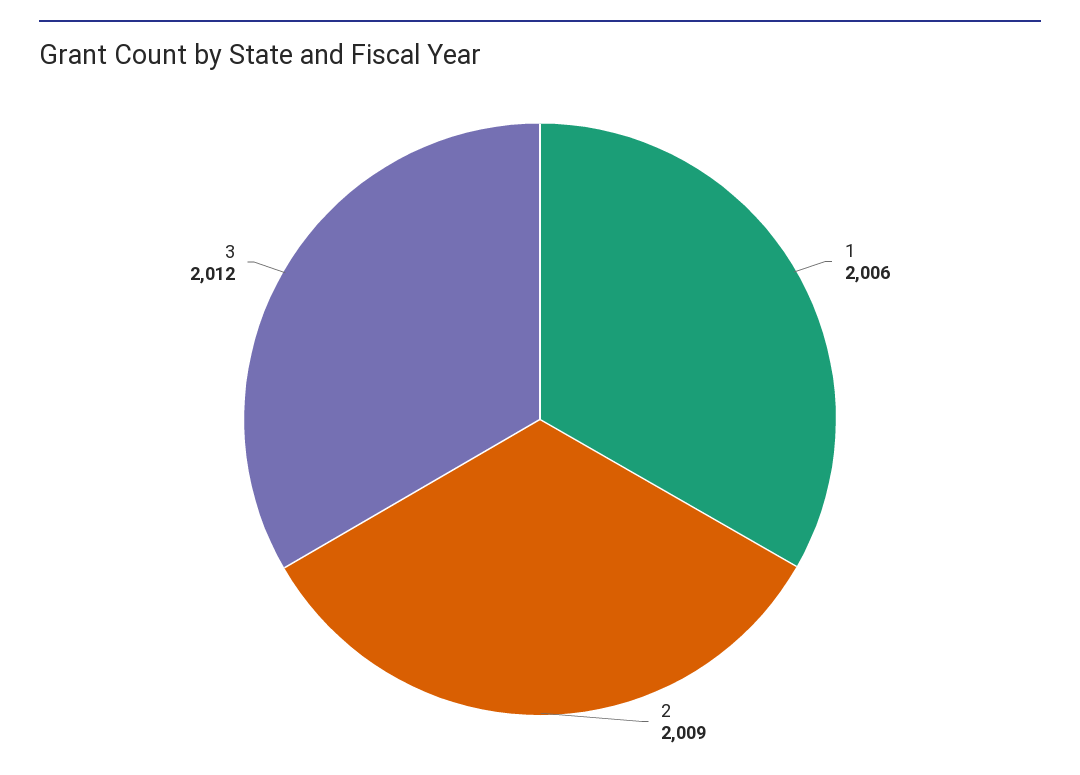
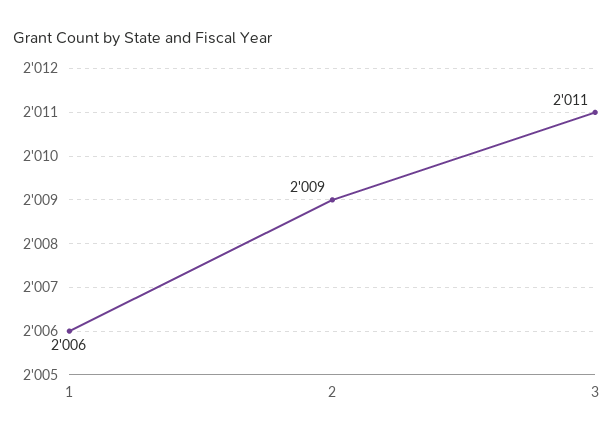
  {
    "1": 2006,
    "2": 2009,
-   "3": 2012
+   "3": 2011
  }

